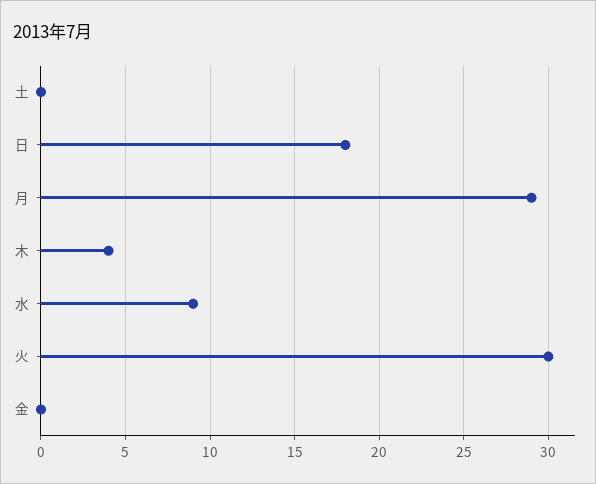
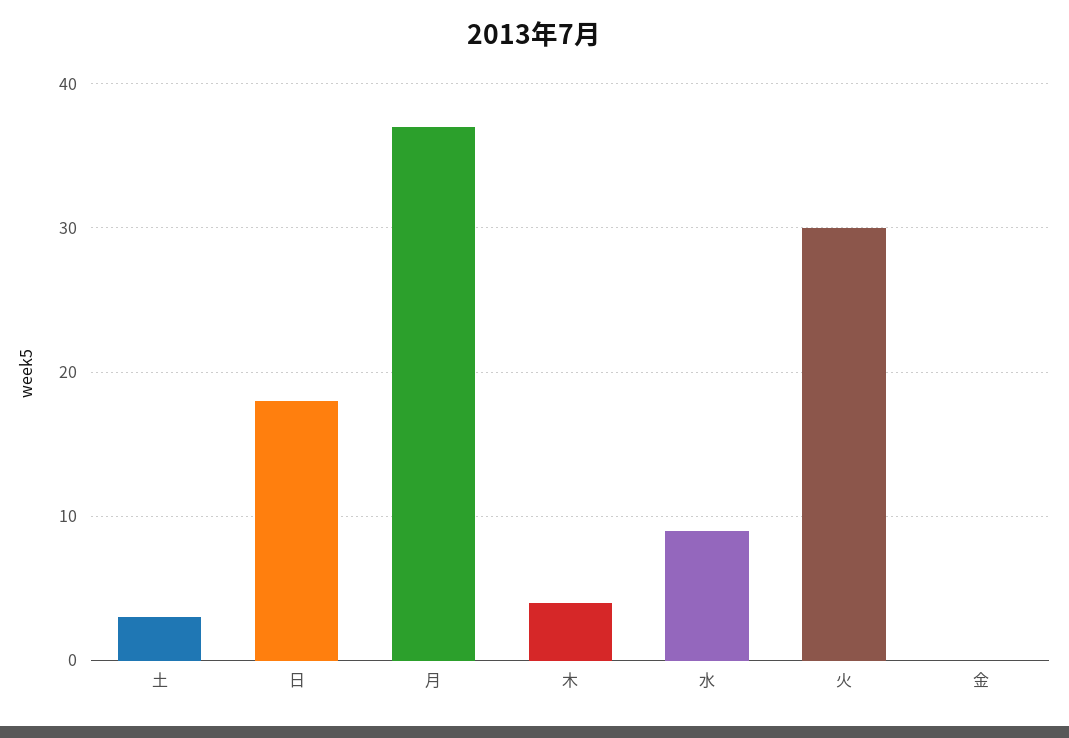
  {
-   "土": 0,
+   "土": 3,
    "日": 18,
-   "月": 29,
+   "月": 37,
    "木": 4,
    "水": 9,
    "火": 30,
    "金": 0
  }

